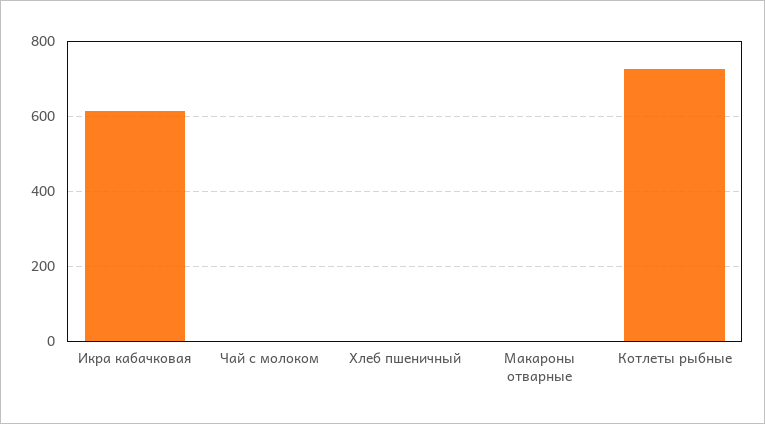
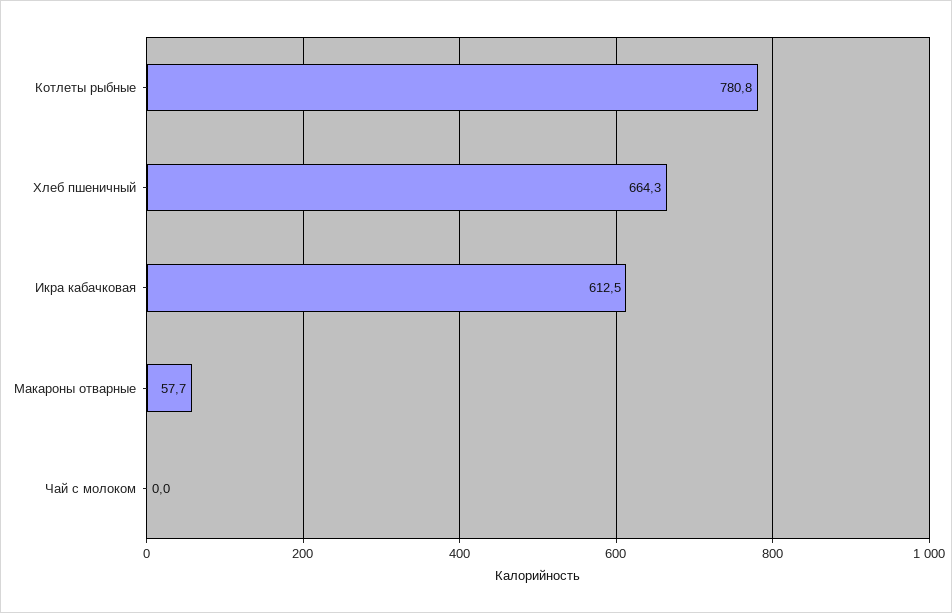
  {
    "Икра кабачковая": 612.5,
    "Чай с молоком": 0,
-   "Хлеб пшеничный": 0,
+   "Хлеб пшеничный": 664.3,
-   "Макароны отварные": 0,
+   "Макароны отварные": 57.7,
-   "Котлеты рыбные": 720
+   "Котлеты рыбные": 780.8
  }

